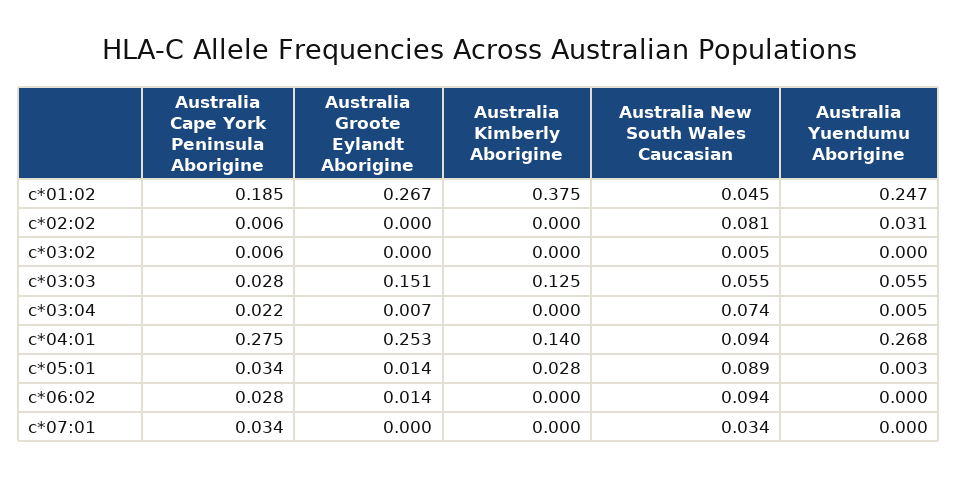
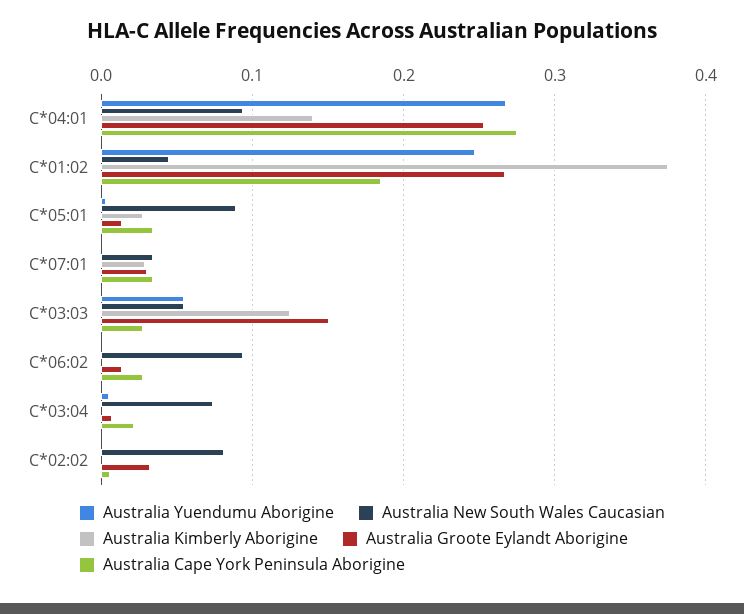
  {
    "Australia Cape York Peninsula Aborigine": {
      "c*01:02": 0.185,
      "c*02:02": 0.006,
-     "c*03:02": 0.006,
      "c*03:03": 0.028,
      "c*03:04": 0.022,
      "c*04:01": 0.275,
      "c*05:01": 0.034,
      "c*06:02": 0.028,
      "c*07:01": 0.034
    },
    "Australia Groote Eylandt Aborigine": {
      "c*01:02": 0.267,
-     "c*02:02": 0,
+     "c*02:02": 0.03,
-     "c*03:02": 0,
      "c*03:03": 0.151,
      "c*03:04": 0.007,
      "c*04:01": 0.253,
      "c*05:01": 0.014,
      "c*06:02": 0.014,
-     "c*07:01": 0
+     "c*07:01": 0.03
    },
    "Australia Kimberly Aborigine": {
      "c*01:02": 0.375,
      "c*02:02": 0,
-     "c*03:02": 0,
      "c*03:03": 0.125,
      "c*03:04": 0,
      "c*04:01": 0.14,
      "c*05:01": 0.028,
      "c*06:02": 0,
-     "c*07:01": 0
+     "c*07:01": 0.03
    },
    "Australia New South Wales Caucasian": {
      "c*01:02": 0.045,
      "c*02:02": 0.081,
-     "c*03:02": 0.005,
      "c*03:03": 0.055,
      "c*03:04": 0.074,
      "c*04:01": 0.094,
      "c*05:01": 0.089,
      "c*06:02": 0.094,
      "c*07:01": 0.034
    },
    "Australia Yuendumu Aborigine": {
      "c*01:02": 0.247,
-     "c*02:02": 0.031,
+     "c*02:02": 0,
-     "c*03:02": 0,
      "c*03:03": 0.055,
      "c*03:04": 0.005,
      "c*04:01": 0.268,
      "c*05:01": 0.003,
      "c*06:02": 0,
      "c*07:01": 0
    }
  }

